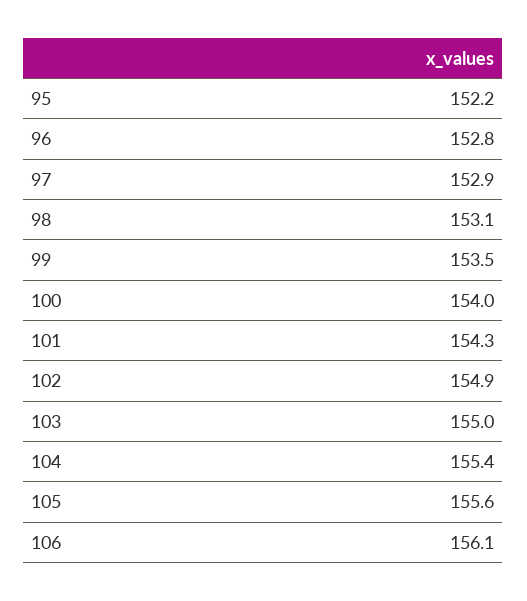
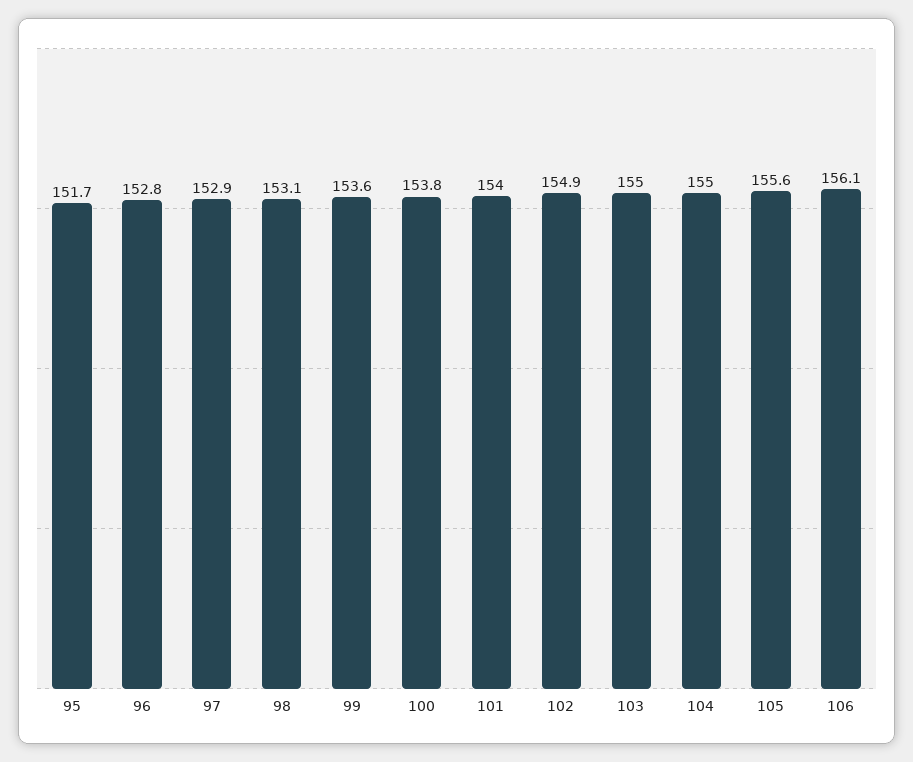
  {
-   "95": 152.2,
+   "95": 151.7,
    "96": 152.8,
    "97": 152.9,
    "98": 153.1,
-   "99": 153.5,
+   "99": 153.6,
-   "100": 154,
+   "100": 153.8,
-   "101": 154.3,
+   "101": 154,
    "102": 154.9,
    "103": 155,
-   "104": 155.4,
+   "104": 155,
    "105": 155.6,
    "106": 156.1
  }

